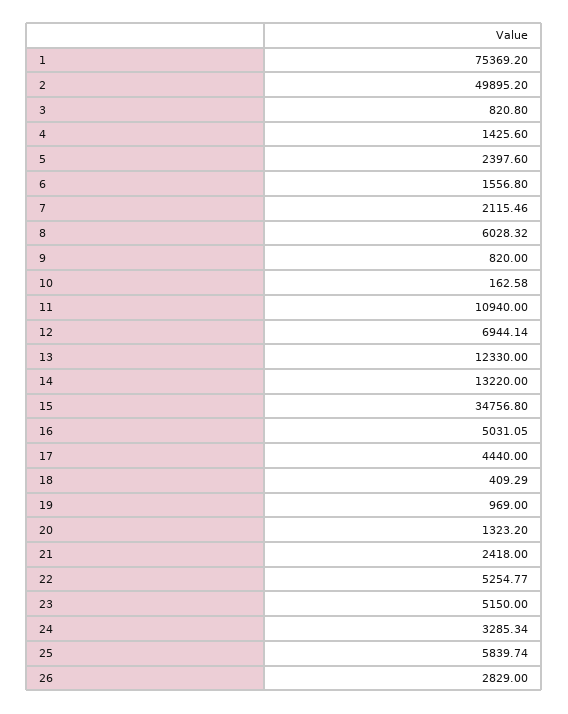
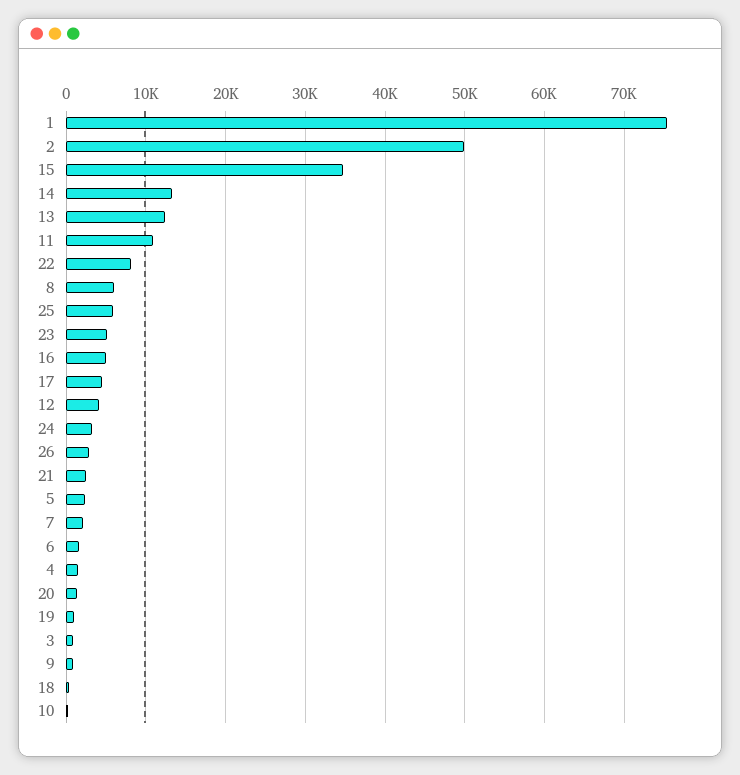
  {
    "1": 75369.2,
    "2": 49895.2,
    "3": 820.8,
    "4": 1425.6,
    "5": 2397.6,
    "6": 1556.8,
    "7": 2115.46,
    "8": 6028.32,
    "9": 820,
    "10": 162.58,
    "11": 10940,
-   "12": 6944.14,
+   "12": 4000,
    "13": 12330,
    "14": 13220,
    "15": 34756.8,
    "16": 5031.05,
    "17": 4440,
    "18": 409.29,
    "19": 969,
    "20": 1323.2,
    "21": 2418,
-   "22": 5254.77,
+   "22": 8000,
    "23": 5150,
    "24": 3285.34,
    "25": 5839.74,
    "26": 2829
  }

